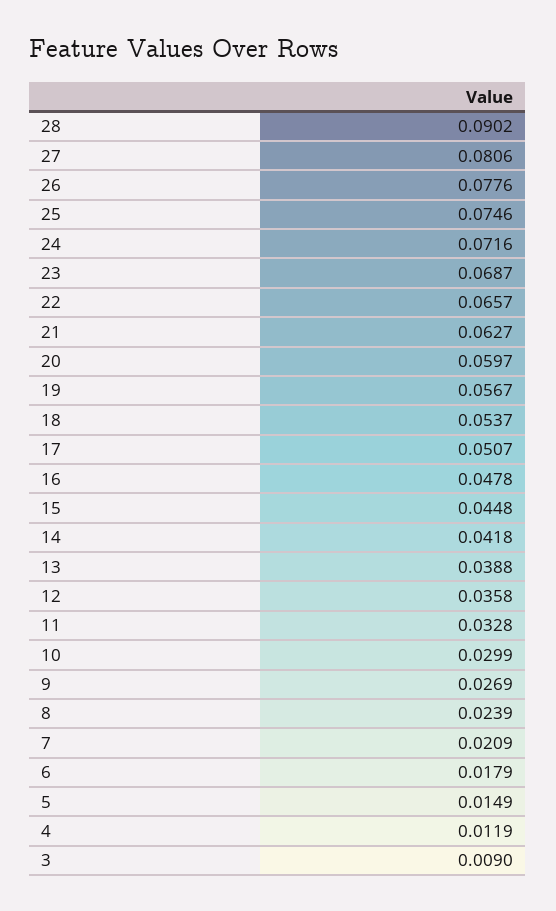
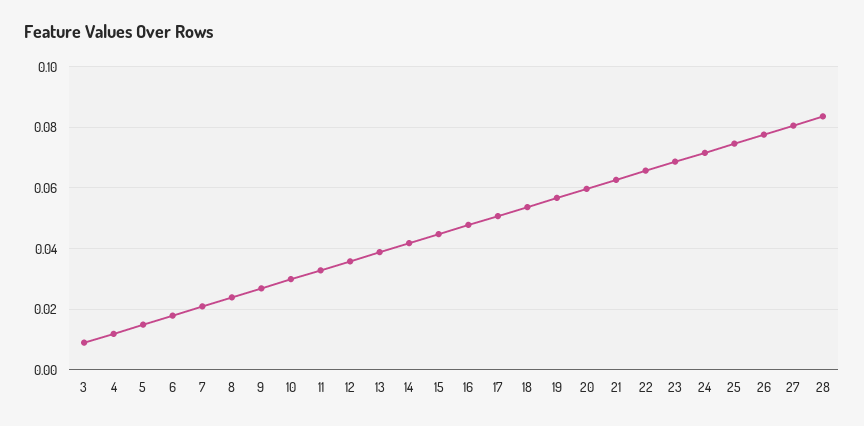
  {
-   "28": 0.0902,
+   "28": 0.084,
    "27": 0.0806,
    "26": 0.0776,
    "25": 0.0746,
    "24": 0.0716,
    "23": 0.0687,
    "22": 0.0657,
    "21": 0.0627,
    "20": 0.0597,
    "19": 0.0567,
    "18": 0.0537,
    "17": 0.0507,
    "16": 0.0478,
    "15": 0.0448,
    "14": 0.0418,
    "13": 0.0388,
    "12": 0.0358,
    "11": 0.0328,
    "10": 0.0299,
    "9": 0.0269,
    "8": 0.0239,
    "7": 0.0209,
    "6": 0.0179,
    "5": 0.0149,
    "4": 0.0119,
    "3": 0.009
  }

